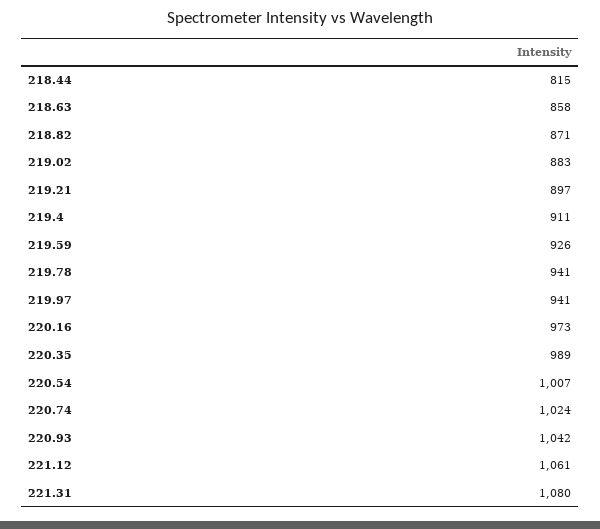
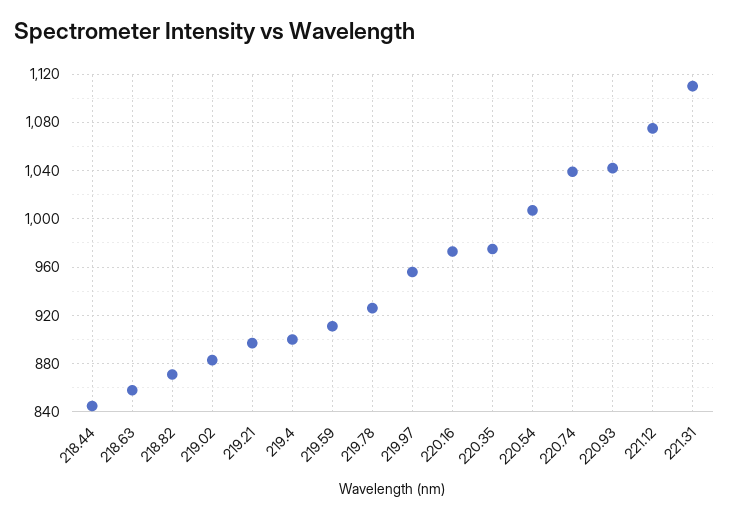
  {
-   "218.44": 815,
+   "218.44": 845,
    "218.63": 858,
    "218.82": 871,
    "219.02": 883,
    "219.21": 897,
-   "219.4": 911,
+   "219.4": 900,
-   "219.59": 926,
+   "219.59": 910,
-   "219.78": 941,
+   "219.78": 925,
-   "219.97": 941,
+   "219.97": 955,
    "220.16": 973,
-   "220.35": 989,
+   "220.35": 975,
    "220.54": 1007,
-   "220.74": 1024,
+   "220.74": 1040,
    "220.93": 1042,
-   "221.12": 1061,
+   "221.12": 1075,
-   "221.31": 1080
+   "221.31": 1110
  }

